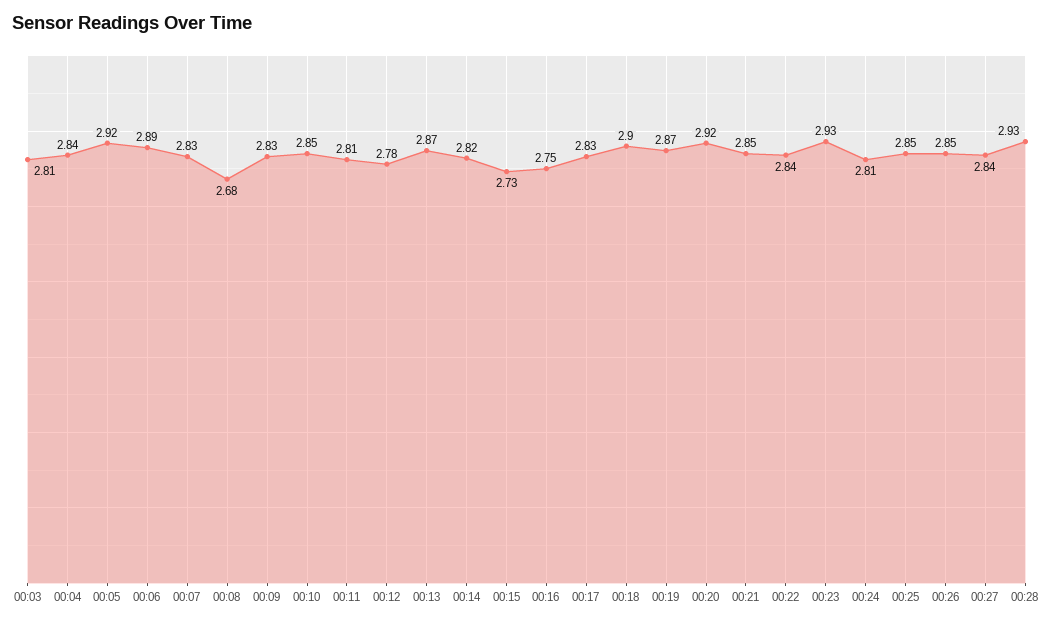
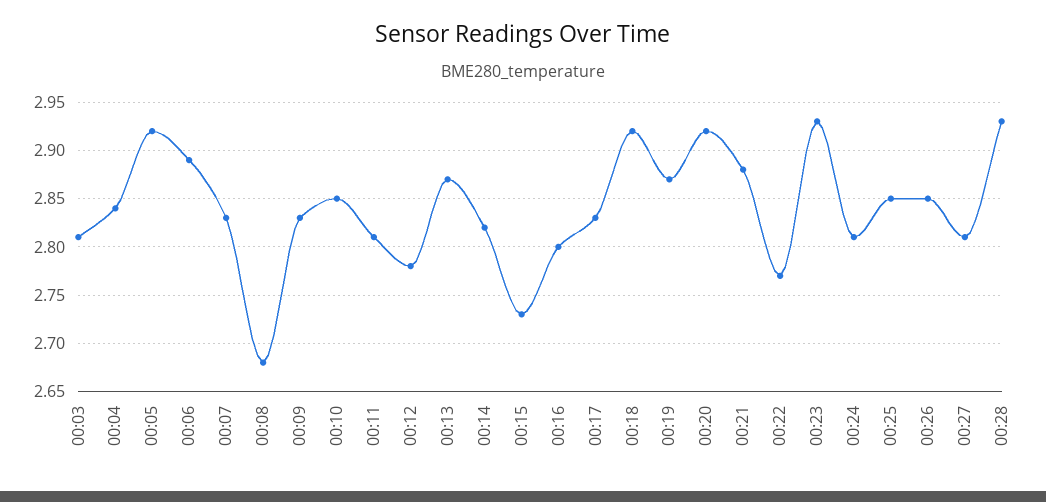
  {
    "00:03": 2.81,
    "00:04": 2.84,
    "00:05": 2.92,
    "00:06": 2.89,
    "00:07": 2.83,
    "00:08": 2.68,
    "00:09": 2.83,
    "00:10": 2.85,
    "00:11": 2.81,
    "00:12": 2.78,
    "00:13": 2.87,
    "00:14": 2.82,
    "00:15": 2.73,
-   "00:16": 2.75,
+   "00:16": 2.8,
    "00:17": 2.83,
-   "00:18": 2.9,
+   "00:18": 2.92,
    "00:19": 2.87,
    "00:20": 2.92,
-   "00:21": 2.85,
+   "00:21": 2.88,
-   "00:22": 2.84,
+   "00:22": 2.77,
    "00:23": 2.93,
    "00:24": 2.81,
    "00:25": 2.85,
    "00:26": 2.85,
-   "00:27": 2.84,
+   "00:27": 2.81,
    "00:28": 2.93
  }

